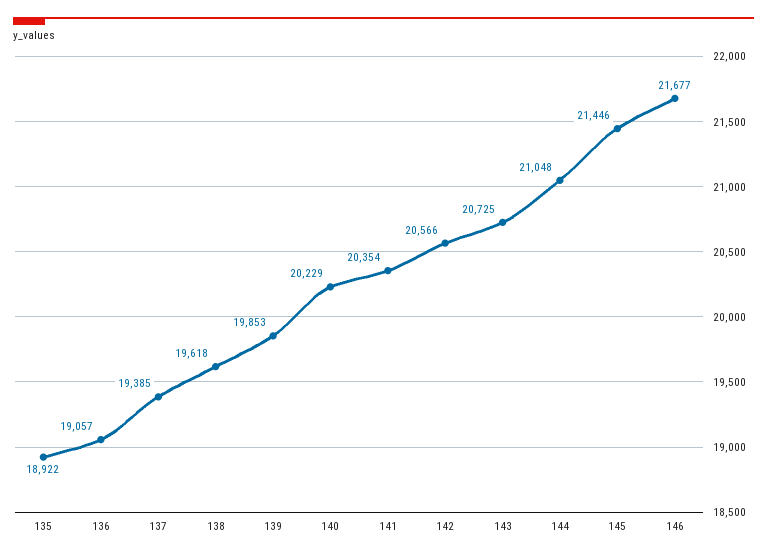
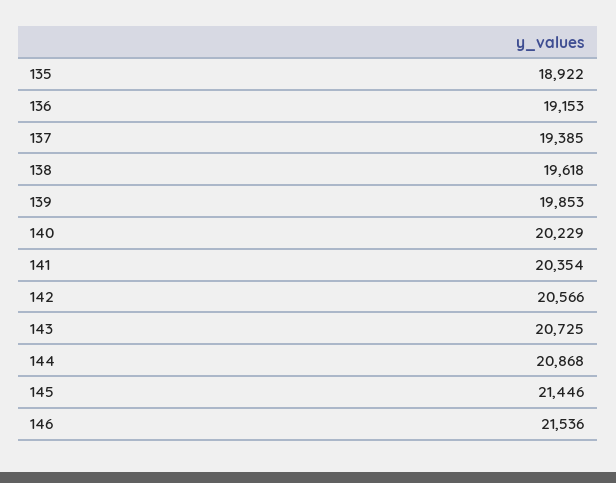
  {
    "135": 18922,
-   "136": 19057,
+   "136": 19153,
    "137": 19385,
    "138": 19618,
    "139": 19853,
    "140": 20229,
    "141": 20354,
    "142": 20566,
    "143": 20725,
-   "144": 21048,
+   "144": 20868,
    "145": 21446,
-   "146": 21677
+   "146": 21536
  }

